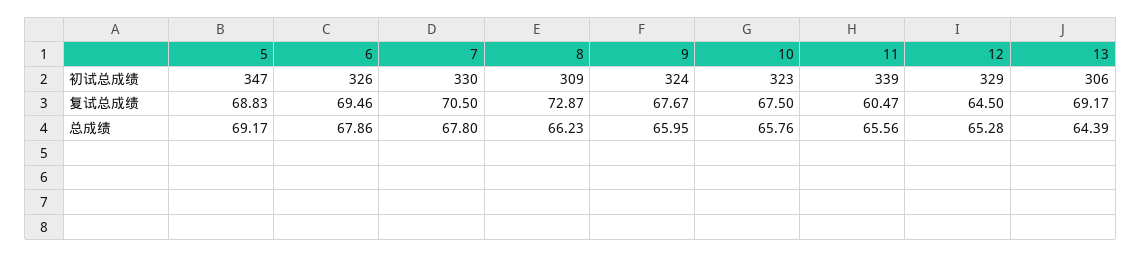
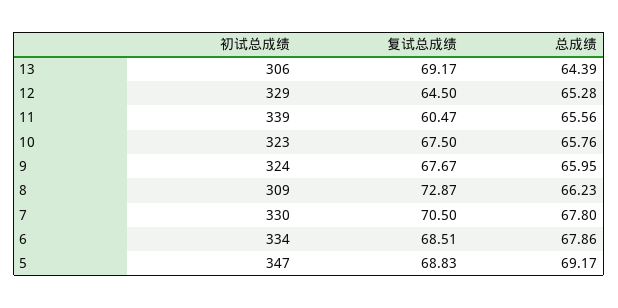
  {
    "5": {
      "初试总成绩": 347,
      "复试总成绩": 68.83,
      "总成绩": 69.17
    },
    "6": {
-     "初试总成绩": 326,
+     "初试总成绩": 334,
-     "复试总成绩": 69.46,
+     "复试总成绩": 68.51,
      "总成绩": 67.86
    },
    "7": {
      "初试总成绩": 330,
      "复试总成绩": 70.5,
      "总成绩": 67.8
    },
    "8": {
      "初试总成绩": 309,
      "复试总成绩": 72.87,
      "总成绩": 66.23
    },
    "9": {
      "初试总成绩": 324,
      "复试总成绩": 67.67,
      "总成绩": 65.95
    },
    "10": {
      "初试总成绩": 323,
      "复试总成绩": 67.5,
      "总成绩": 65.76
    },
    "11": {
      "初试总成绩": 339,
      "复试总成绩": 60.47,
      "总成绩": 65.56
    },
    "12": {
      "初试总成绩": 329,
      "复试总成绩": 64.5,
      "总成绩": 65.28
    },
    "13": {
      "初试总成绩": 306,
      "复试总成绩": 69.17,
      "总成绩": 64.39
    }
  }

